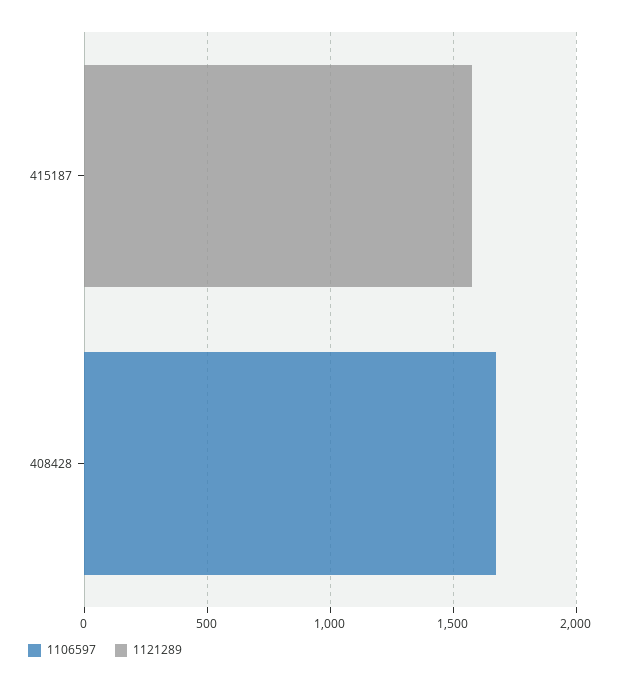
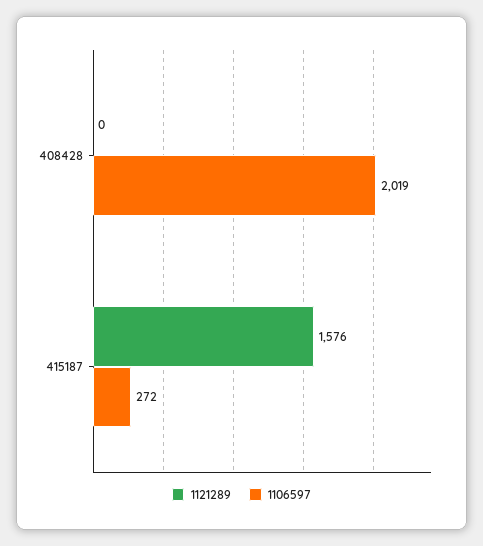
  {
    "1106597": {
-     "415187": 0,
+     "415187": 272,
-     "408428": 1700
+     "408428": 2019
    },
    "1121289": {
      "415187": 1576,
      "408428": 0
    }
  }

